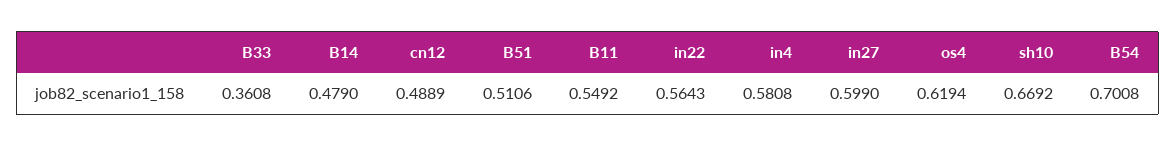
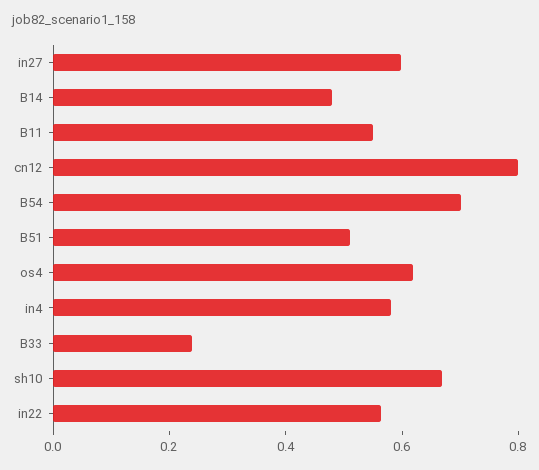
  {
-   "B33": 0.3608,
+   "B33": 0.25,
    "B14": 0.479,
-   "cn12": 0.4889,
+   "cn12": 0.8,
    "B51": 0.5106,
    "B11": 0.5492,
    "in22": 0.5643,
    "in4": 0.5808,
    "in27": 0.599,
    "os4": 0.6194,
    "sh10": 0.6692,
    "B54": 0.7008
  }

